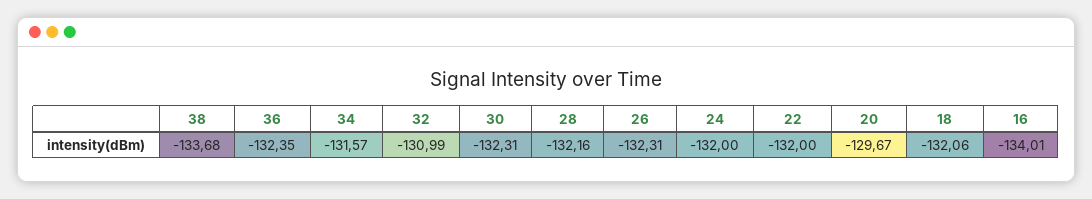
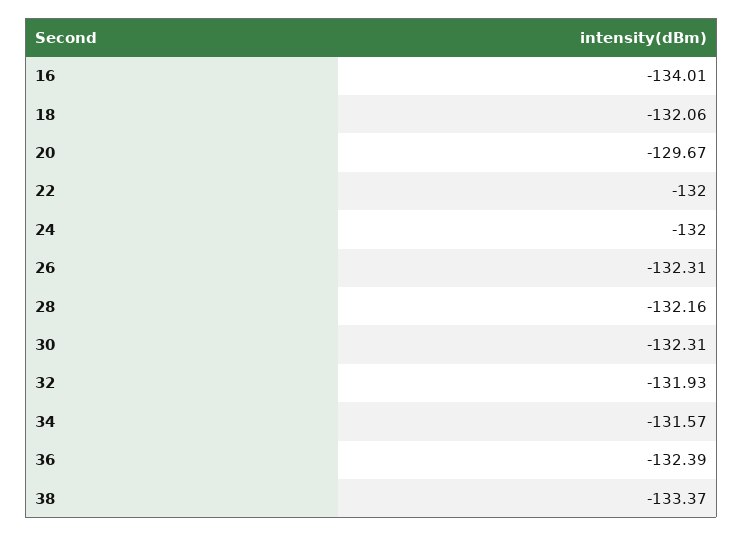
  {
-   "38": -133.68,
+   "38": -133.37,
-   "36": -132.35,
+   "36": -132.39,
    "34": -131.57,
-   "32": -130.99,
+   "32": -131.93,
    "30": -132.31,
    "28": -132.16,
    "26": -132.31,
    "24": -132,
    "22": -132,
    "20": -129.67,
    "18": -132.06,
    "16": -134.01
  }

